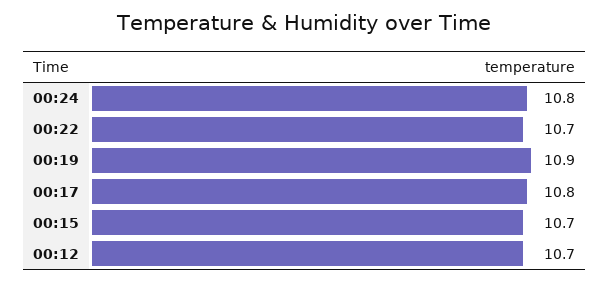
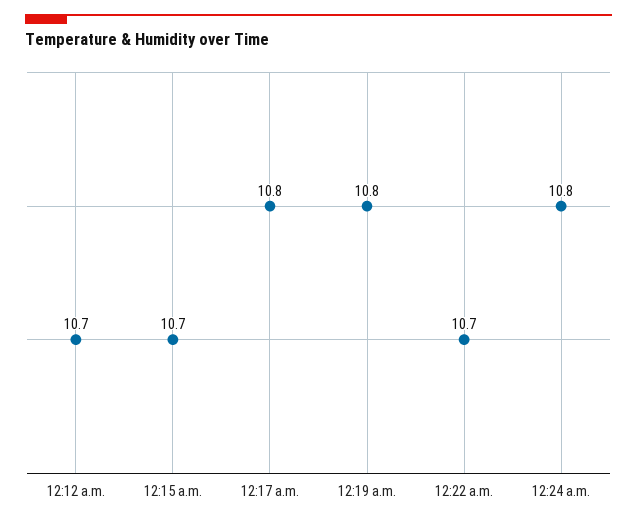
  {
    "00:24": 10.8,
    "00:22": 10.7,
-   "00:19": 10.9,
+   "00:19": 10.8,
    "00:17": 10.8,
    "00:15": 10.7,
    "00:12": 10.7
  }

